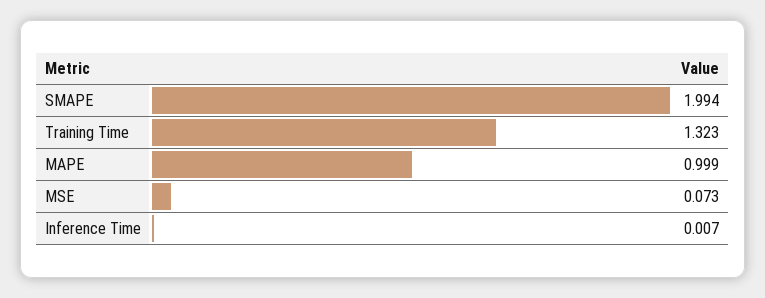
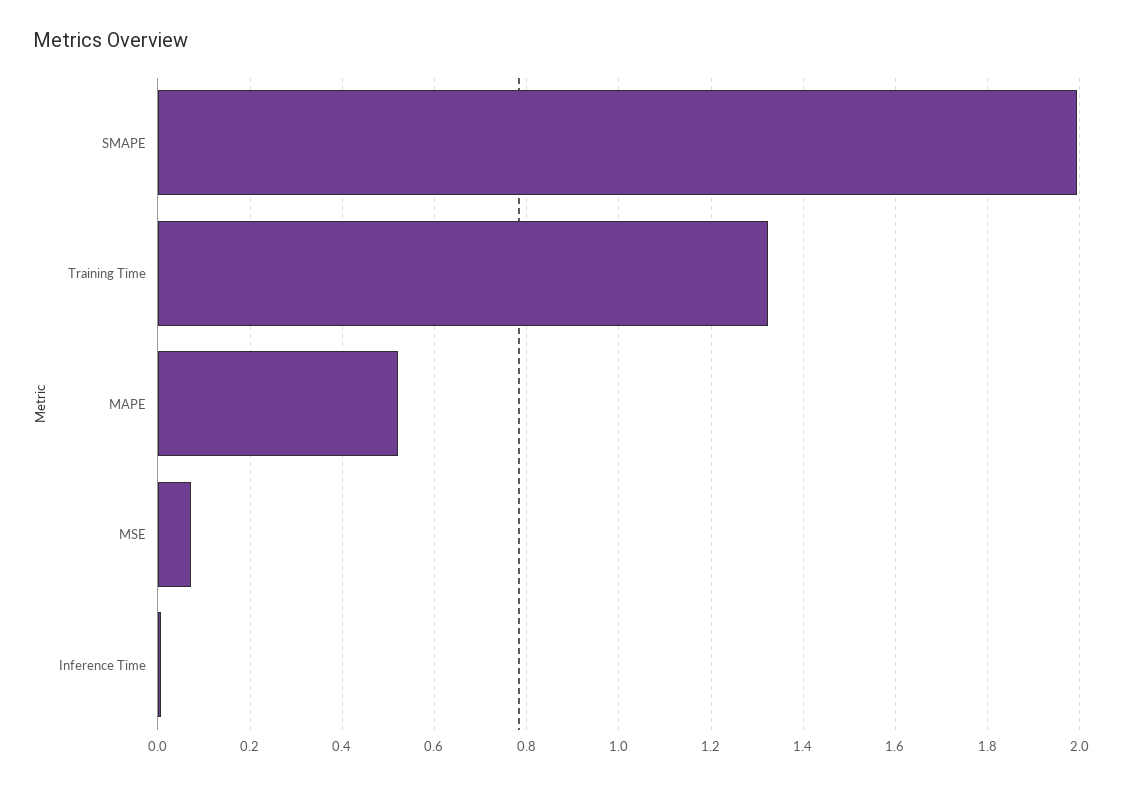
  {
    "SMAPE": 1.994,
    "Training Time": 1.323,
-   "MAPE": 0.999,
+   "MAPE": 0.52,
    "MSE": 0.073,
    "Inference Time": 0.007
  }

